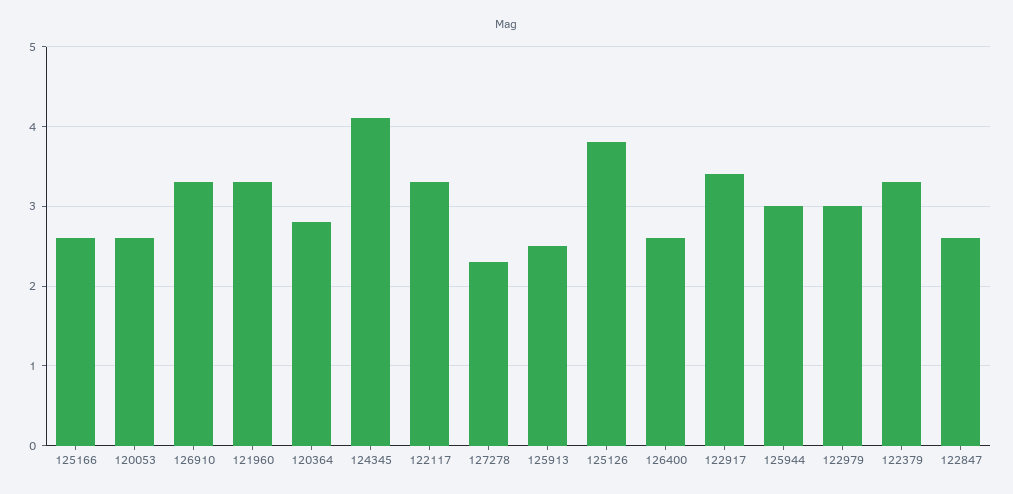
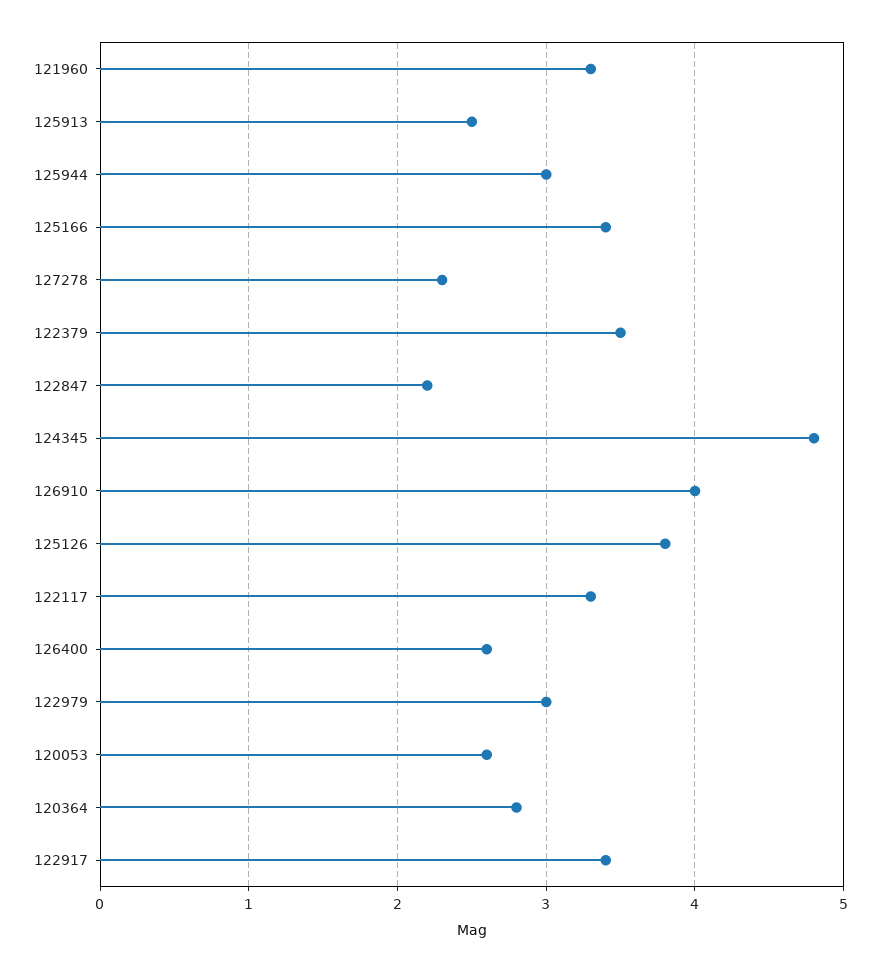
  {
-   "125166": 2.6,
+   "125166": 3.4,
    "120053": 2.6,
-   "126910": 3.3,
+   "126910": 4,
    "121960": 3.3,
    "120364": 2.8,
-   "124345": 4.1,
+   "124345": 4.8,
    "122117": 3.3,
    "127278": 2.3,
    "125913": 2.5,
    "125126": 3.8,
    "126400": 2.6,
    "122917": 3.4,
    "125944": 3,
    "122979": 3,
-   "122379": 3.3,
+   "122379": 3.5,
-   "122847": 2.6
+   "122847": 2.2
  }

